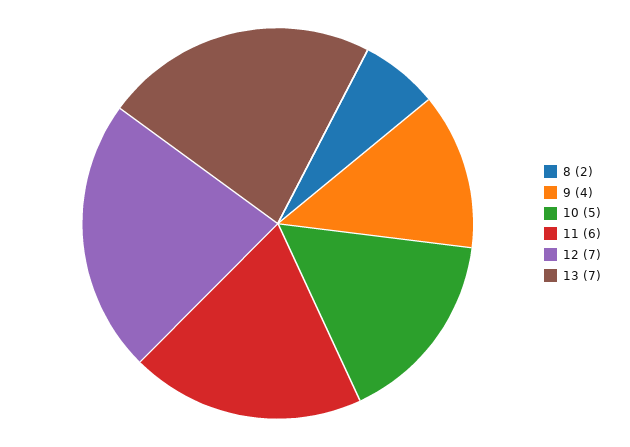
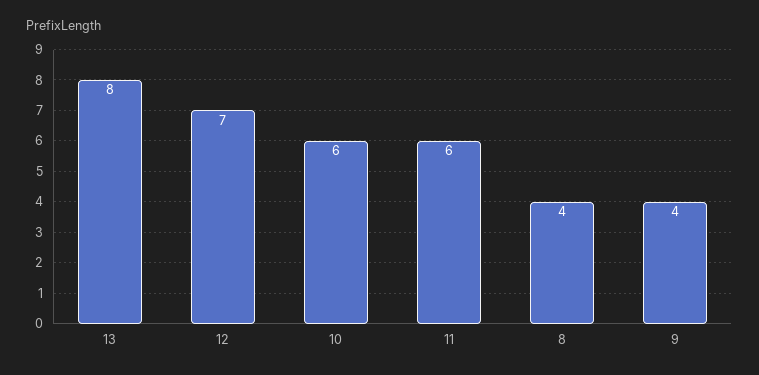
  {
-   "8": 2,
+   "8": 4,
    "9": 4,
-   "10": 5,
+   "10": 6,
    "11": 6,
    "12": 7,
-   "13": 7
+   "13": 8
  }

